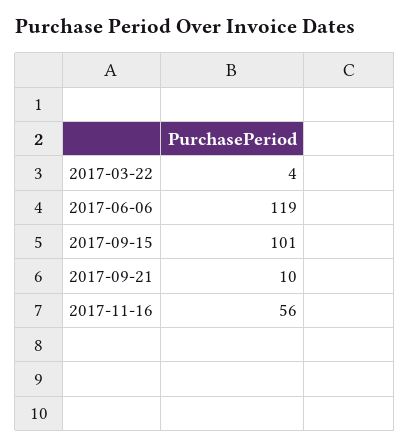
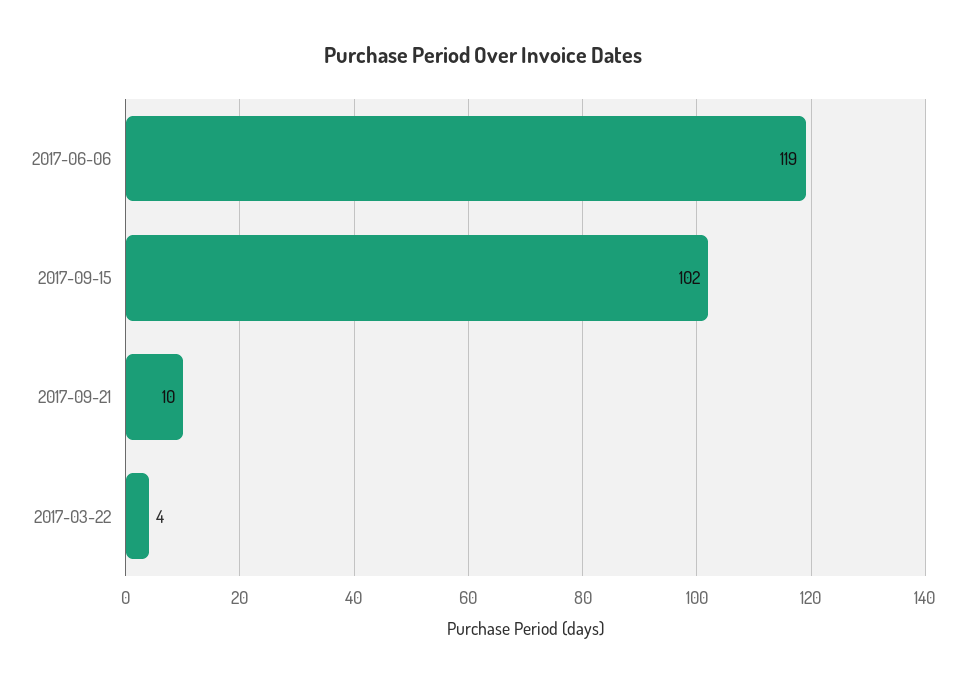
  {
    "2017-03-22": 4,
    "2017-06-06": 119,
-   "2017-09-15": 101,
+   "2017-09-15": 102,
-   "2017-09-21": 10,
+   "2017-09-21": 10
-   "2017-11-16": 56
  }

